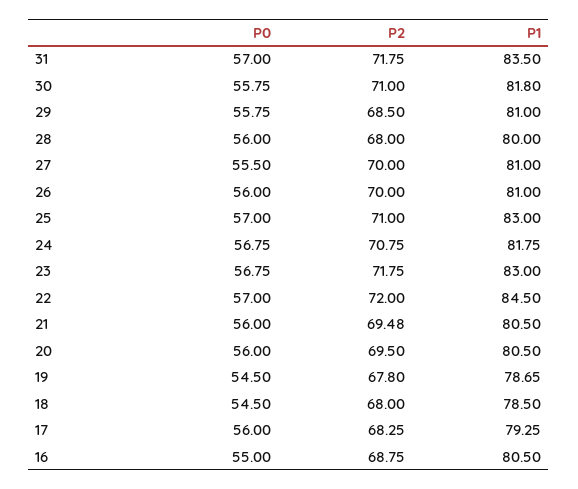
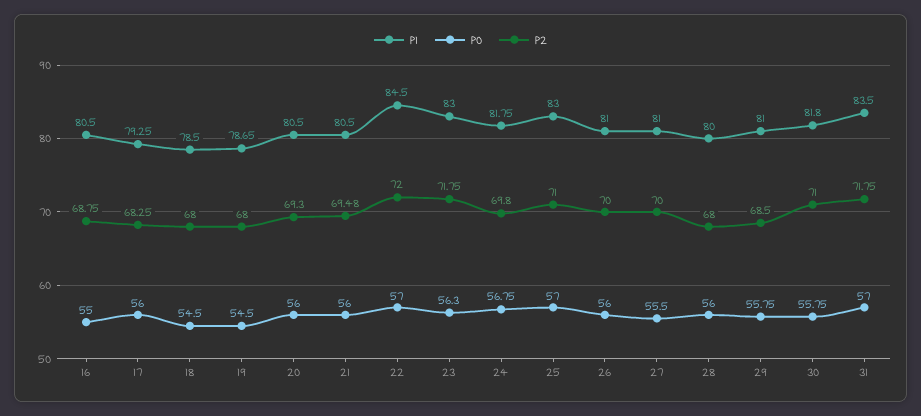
  {
    "P0": {
      "31": 57,
      "30": 55.75,
      "29": 55.75,
      "28": 56,
      "27": 55.5,
      "26": 56,
      "25": 57,
      "24": 56.75,
-     "23": 56.75,
+     "23": 56.3,
      "22": 57,
      "21": 56,
      "20": 56,
      "19": 54.5,
      "18": 54.5,
      "17": 56,
      "16": 55
    },
    "P2": {
      "31": 71.75,
      "30": 71,
      "29": 68.5,
      "28": 68,
      "27": 70,
      "26": 70,
      "25": 71,
-     "24": 70.75,
+     "24": 69.8,
      "23": 71.75,
      "22": 72,
      "21": 69.48,
-     "20": 69.5,
+     "20": 69.3,
-     "19": 67.8,
+     "19": 68,
      "18": 68,
      "17": 68.25,
      "16": 68.75
    },
    "P1": {
      "31": 83.5,
      "30": 81.8,
      "29": 81,
      "28": 80,
      "27": 81,
      "26": 81,
      "25": 83,
      "24": 81.75,
      "23": 83,
      "22": 84.5,
      "21": 80.5,
      "20": 80.5,
      "19": 78.65,
      "18": 78.5,
      "17": 79.25,
      "16": 80.5
    }
  }

